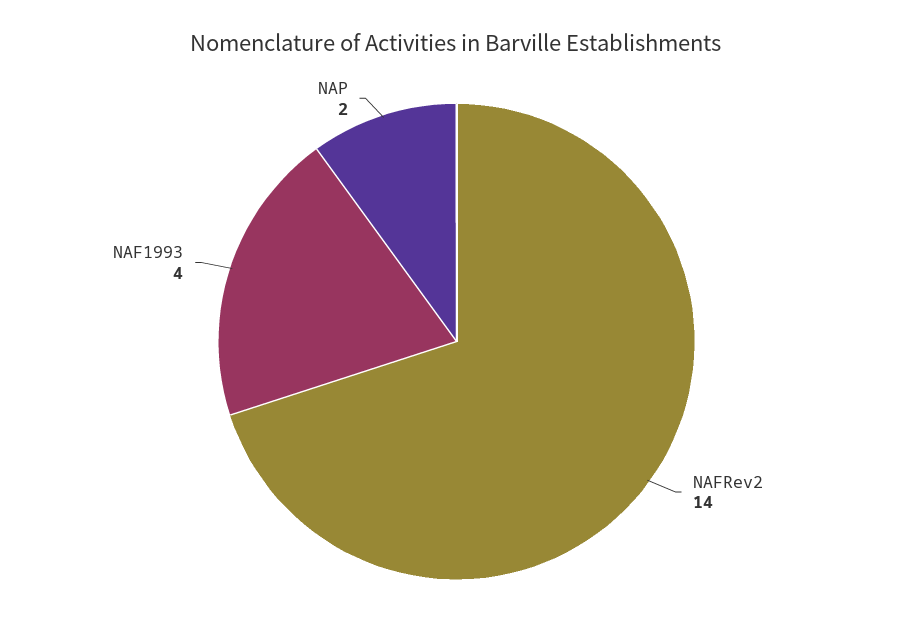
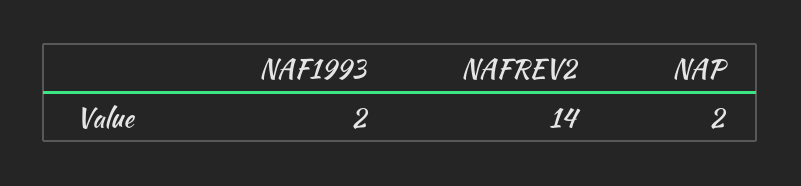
  {
    "NAFRev2": 14,
-   "NAF1993": 4,
+   "NAF1993": 2,
    "NAP": 2
  }

